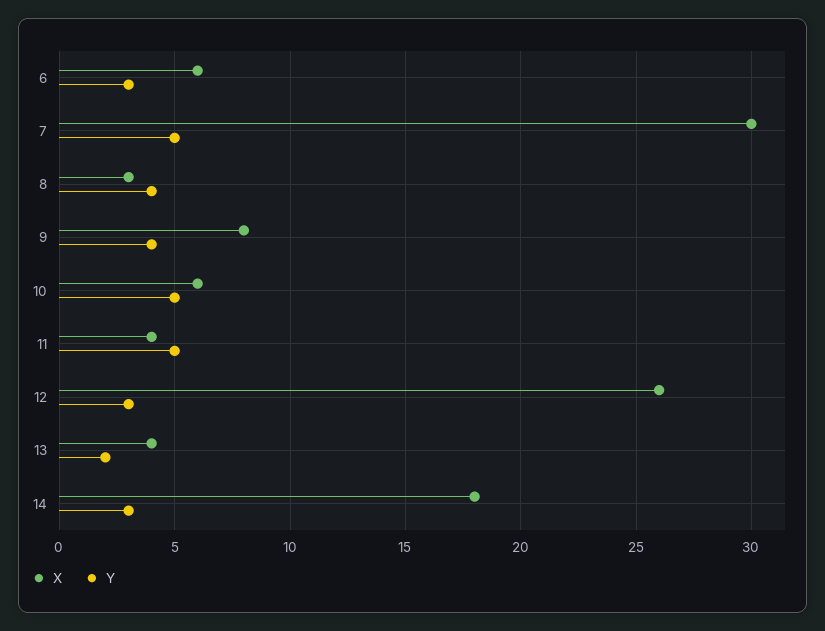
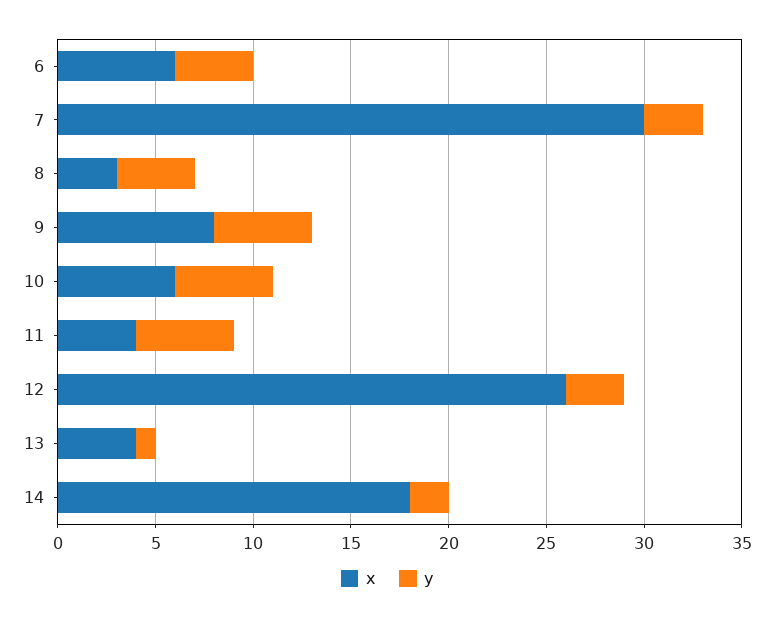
  {
    "X": {
      "6": 6,
      "7": 30,
      "8": 3,
      "9": 8,
      "10": 6,
      "11": 4,
      "12": 26,
      "13": 4,
      "14": 18
    },
    "Y": {
-     "6": 3,
+     "6": 4,
-     "7": 5,
+     "7": 3,
      "8": 4,
-     "9": 4,
+     "9": 5,
      "10": 5,
      "11": 5,
      "12": 3,
-     "13": 2,
+     "13": 1,
-     "14": 3
+     "14": 2
    }
  }

